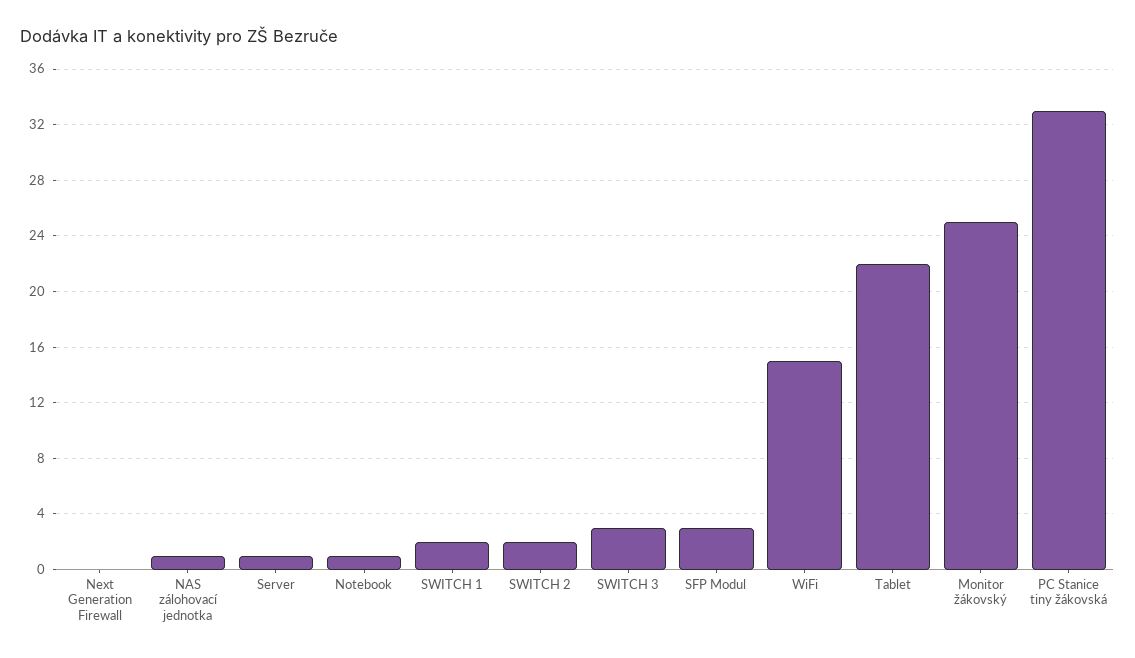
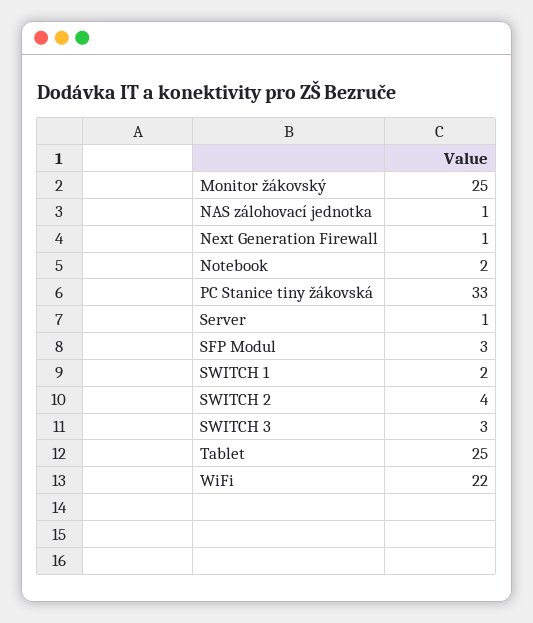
  {
-   "Next Generation Firewall": 0,
+   "Next Generation Firewall": 1,
    "NAS zálohovací jednotka": 1,
    "Server": 1,
-   "Notebook": 1,
+   "Notebook": 2,
    "SWITCH 1": 2,
-   "SWITCH 2": 2,
+   "SWITCH 2": 4,
    "SWITCH 3": 3,
    "SFP Modul": 3,
-   "WiFi": 15,
+   "WiFi": 22,
-   "Tablet": 22,
+   "Tablet": 25,
    "Monitor žákovský": 25,
    "PC Stanice tiny žákovská": 33
  }

